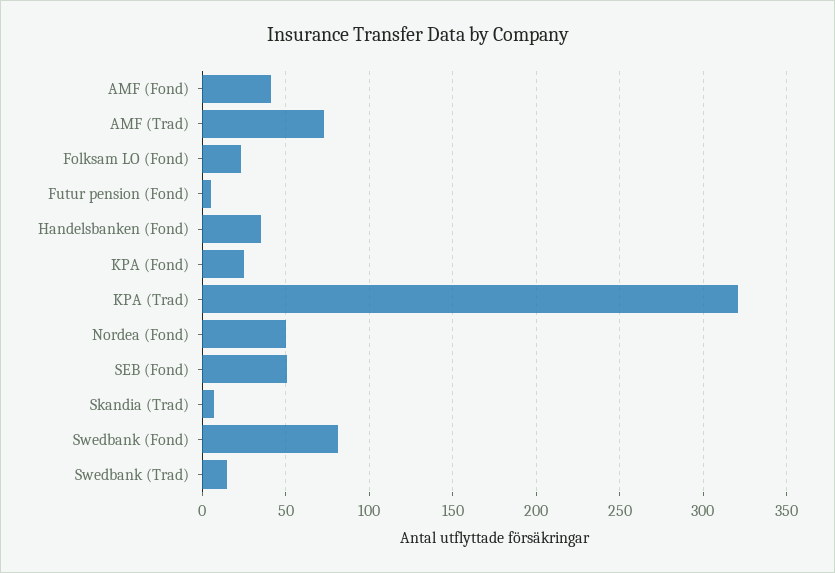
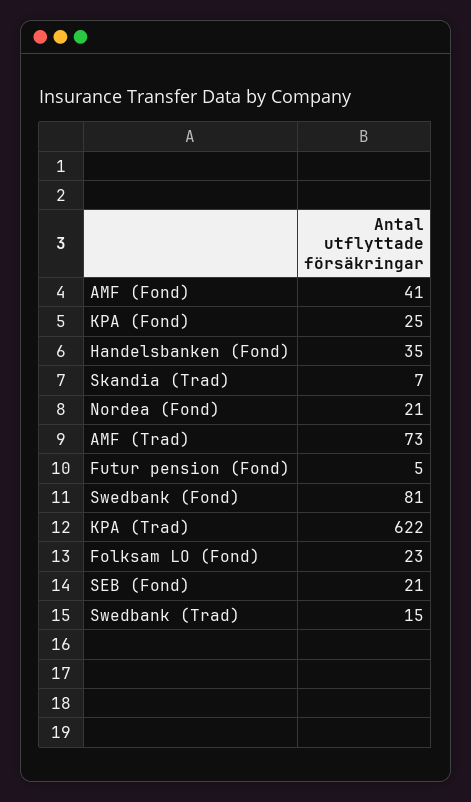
  {
    "AMF (Fond)": 41,
    "AMF (Trad)": 73,
    "Folksam LO (Fond)": 23,
    "Futur pension (Fond)": 5,
    "Handelsbanken (Fond)": 35,
    "KPA (Fond)": 25,
-   "KPA (Trad)": 320,
+   "KPA (Trad)": 622,
-   "Nordea (Fond)": 50,
+   "Nordea (Fond)": 21,
-   "SEB (Fond)": 50,
+   "SEB (Fond)": 21,
    "Skandia (Trad)": 7,
    "Swedbank (Fond)": 81,
    "Swedbank (Trad)": 15
  }

